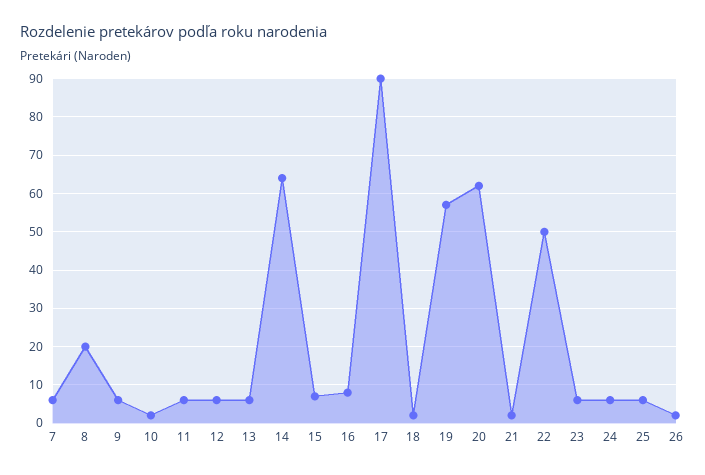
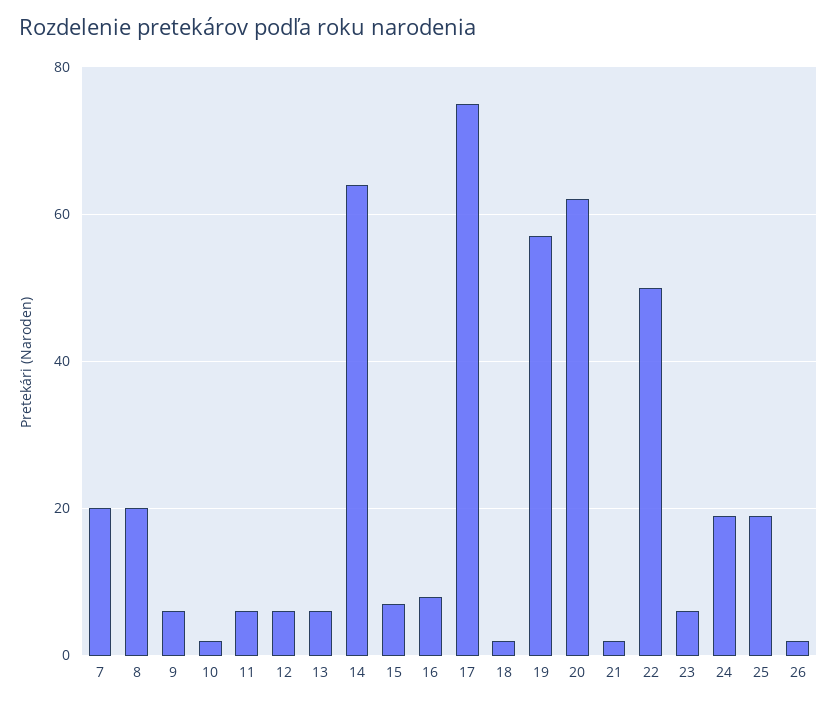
  {
-   "7": 5,
+   "7": 20,
    "8": 20,
    "9": 5,
    "10": 0,
    "11": 5,
    "12": 5,
    "13": 5,
    "14": 65,
    "15": 5,
    "16": 10,
-   "17": 90,
+   "17": 75,
    "18": 0,
    "19": 55,
    "20": 60,
    "21": 0,
    "22": 50,
    "23": 5,
-   "24": 5,
+   "24": 20,
-   "25": 5,
+   "25": 20,
    "26": 0
  }

